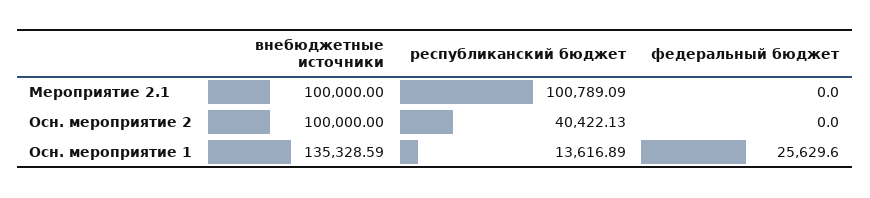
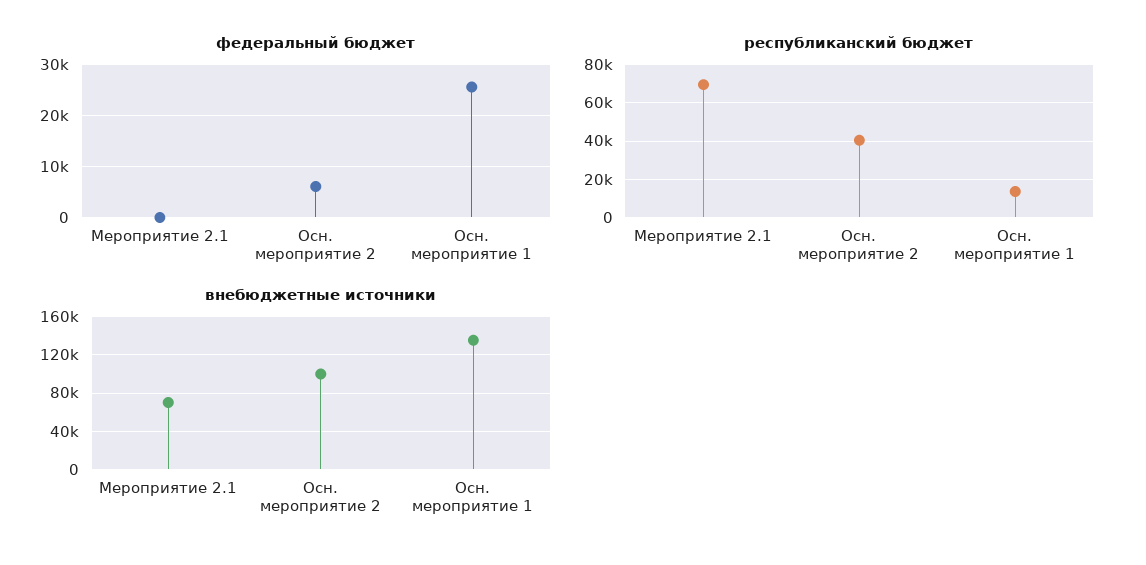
  {
    "внебюджетные источники": {
-     "Мероприятие 2.1": 100000,
+     "Мероприятие 2.1": 70000,
      "Осн. мероприятие 2": 100000,
      "Осн. мероприятие 1": 135328.59
    },
    "республиканский бюджет": {
-     "Мероприятие 2.1": 100789.09,
+     "Мероприятие 2.1": 70000,
      "Осн. мероприятие 2": 40422.13,
      "Осн. мероприятие 1": 13616.89
    },
    "федеральный бюджет": {
      "Мероприятие 2.1": 0,
-     "Осн. мероприятие 2": 0,
+     "Осн. мероприятие 2": 6000,
      "Осн. мероприятие 1": 25629.6
    }
  }

